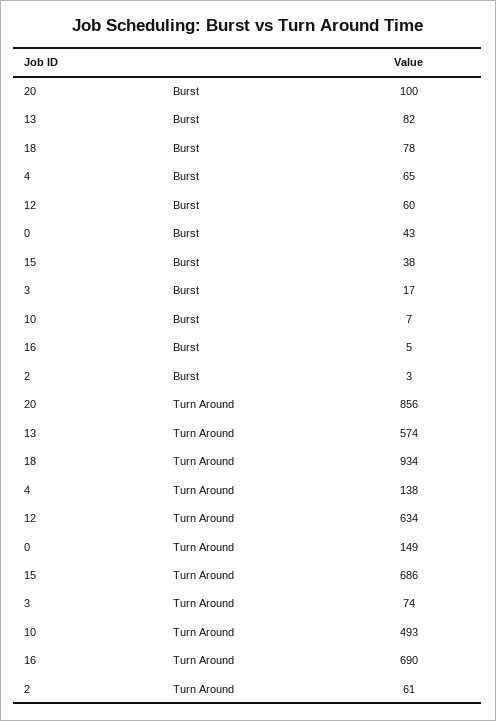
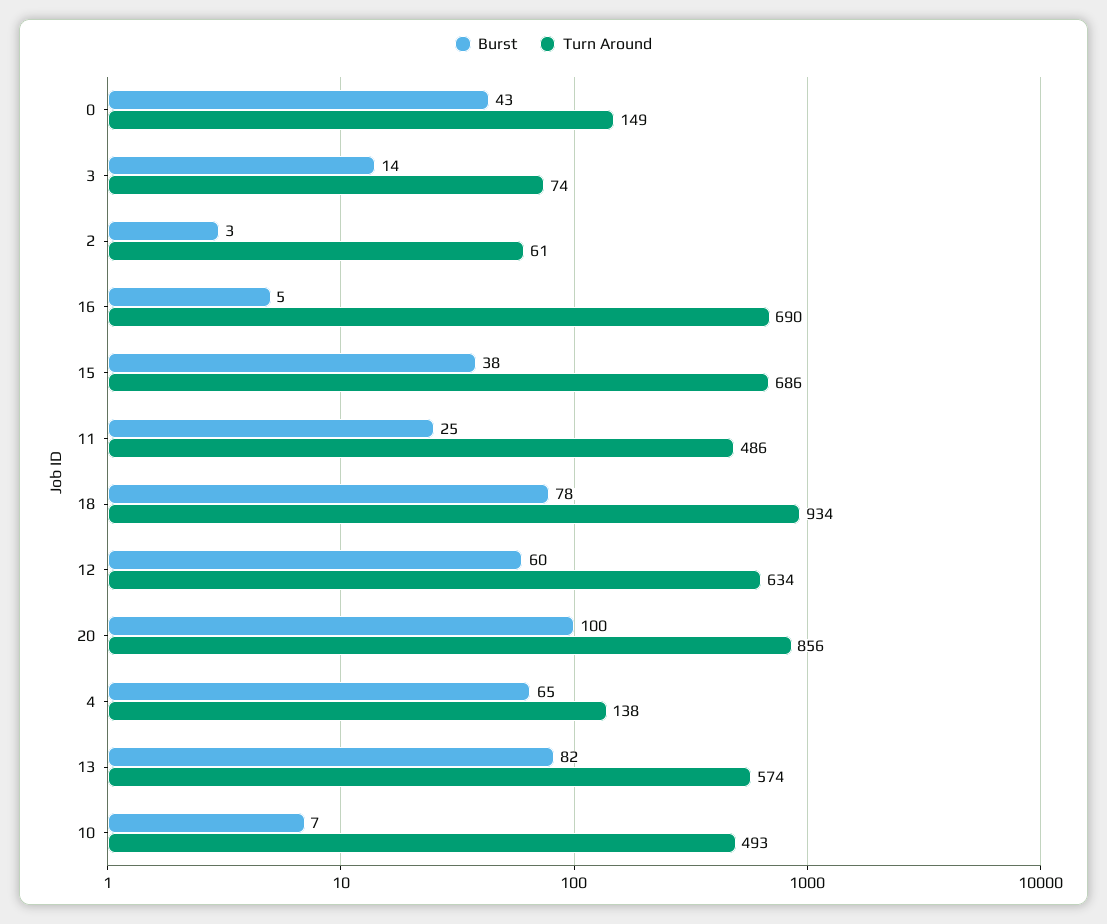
  {
    "Burst": {
      "20": 100,
      "13": 82,
      "18": 78,
      "4": 65,
      "12": 60,
      "0": 43,
      "15": 38,
-     "3": 17,
+     "3": 14,
      "10": 7,
      "16": 5,
-     "2": 3
+     "2": 3,
+     "11": 25
    },
    "Turn Around": {
      "20": 856,
      "13": 574,
      "18": 934,
      "4": 138,
      "12": 634,
      "0": 149,
      "15": 686,
      "3": 74,
      "10": 493,
      "16": 690,
-     "2": 61
+     "2": 61,
+     "11": 486
    }
  }

